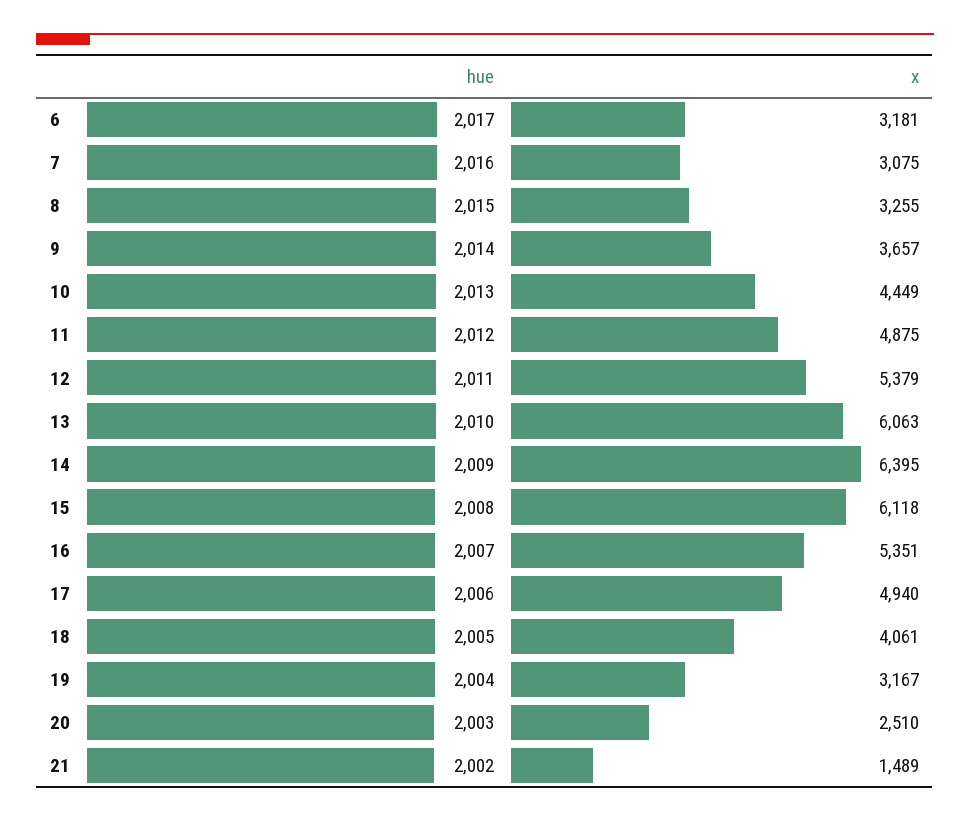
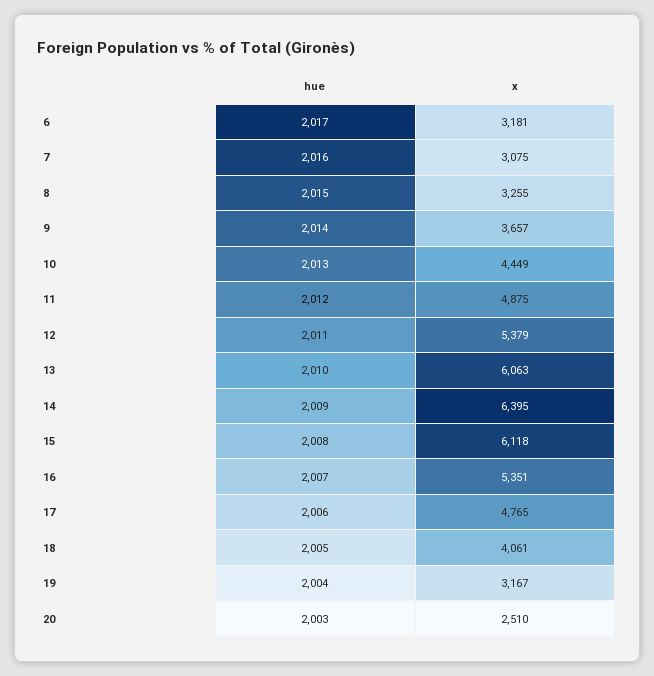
  {
    "hue": {
      "6": 2017,
      "7": 2016,
      "8": 2015,
      "9": 2014,
      "10": 2013,
      "11": 2012,
      "12": 2011,
      "13": 2010,
      "14": 2009,
      "15": 2008,
      "16": 2007,
      "17": 2006,
      "18": 2005,
      "19": 2004,
-     "20": 2003,
+     "20": 2003
-     "21": 2002
    },
    "x": {
      "6": 3181,
      "7": 3075,
      "8": 3255,
      "9": 3657,
      "10": 4449,
      "11": 4875,
      "12": 5379,
      "13": 6063,
      "14": 6395,
      "15": 6118,
      "16": 5351,
-     "17": 4940,
+     "17": 4765,
      "18": 4061,
      "19": 3167,
-     "20": 2510,
+     "20": 2510
-     "21": 1489
    }
  }

